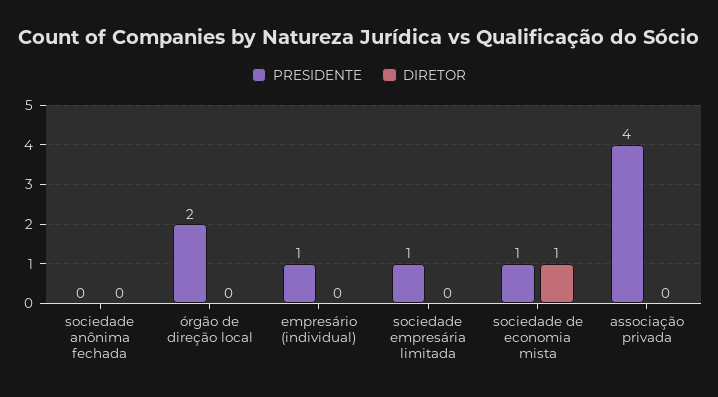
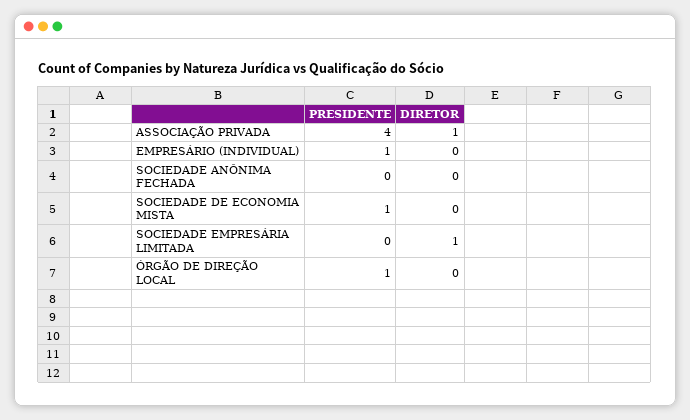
  {
    "PRESIDENTE": {
      "sociedade anônima fechada": 0,
-     "órgão de direção local": 2,
+     "órgão de direção local": 1,
      "empresário (individual)": 1,
-     "sociedade empresária limitada": 1,
+     "sociedade empresária limitada": 0,
      "sociedade de economia mista": 1,
      "associação privada": 4
    },
    "DIRETOR": {
      "sociedade anônima fechada": 0,
      "órgão de direção local": 0,
      "empresário (individual)": 0,
-     "sociedade empresária limitada": 0,
+     "sociedade empresária limitada": 1,
-     "sociedade de economia mista": 1,
+     "sociedade de economia mista": 0,
-     "associação privada": 0
+     "associação privada": 1
    }
  }

